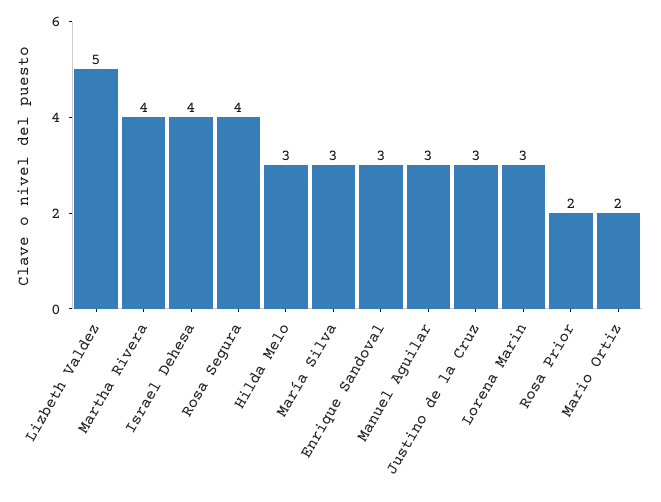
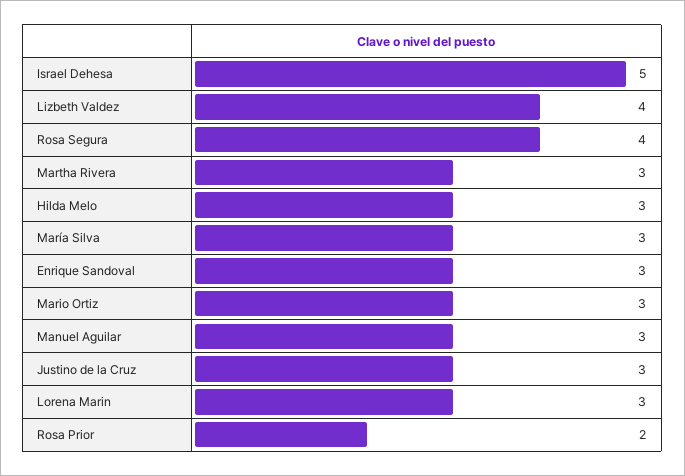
  {
-   "Lizbeth Valdez": 5,
+   "Lizbeth Valdez": 4,
-   "Martha Rivera": 4,
+   "Martha Rivera": 3,
-   "Israel Dehesa": 4,
+   "Israel Dehesa": 5,
    "Rosa Segura": 4,
    "Hilda Melo": 3,
    "María Silva": 3,
    "Enrique Sandoval": 3,
    "Manuel Aguilar": 3,
    "Justino de la Cruz": 3,
    "Lorena Marin": 3,
    "Rosa Prior": 2,
-   "Mario Ortiz": 2
+   "Mario Ortiz": 3
  }

